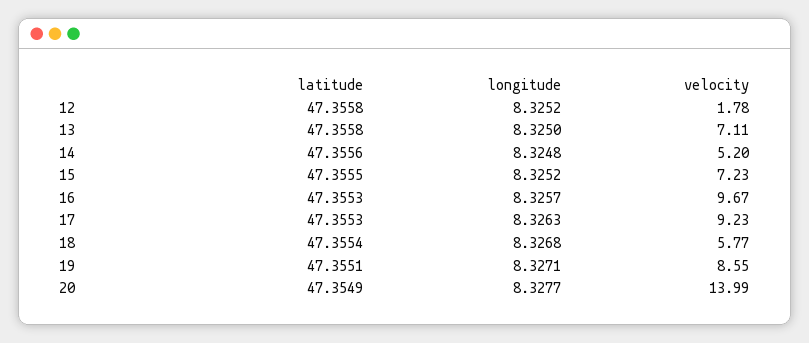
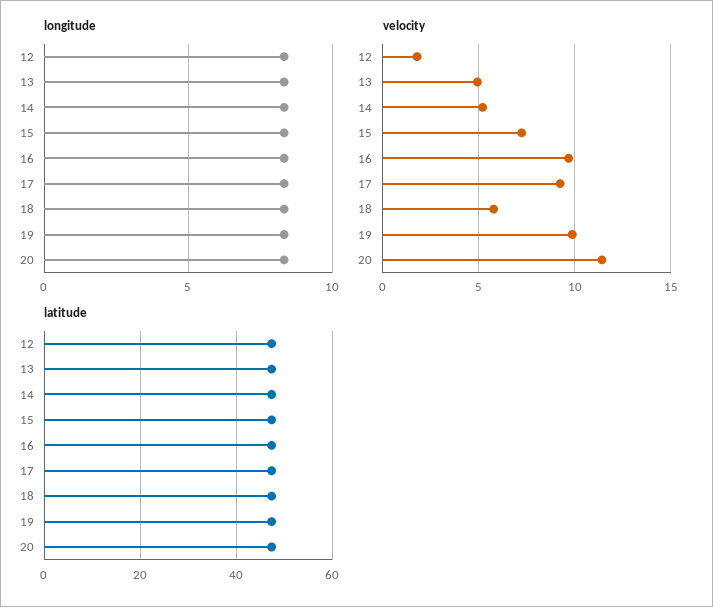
  {
    "latitude": {
      "12": 47.3558,
      "13": 47.3558,
      "14": 47.3556,
      "15": 47.3555,
      "16": 47.3553,
      "17": 47.3553,
      "18": 47.3554,
      "19": 47.3551,
      "20": 47.3549
    },
    "longitude": {
      "12": 8.3252,
      "13": 8.325,
      "14": 8.3248,
      "15": 8.3252,
      "16": 8.3257,
      "17": 8.3263,
      "18": 8.3268,
      "19": 8.3271,
      "20": 8.3277
    },
    "velocity": {
      "12": 1.78,
-     "13": 7.11,
+     "13": 5,
      "14": 5.2,
      "15": 7.23,
      "16": 9.67,
      "17": 9.23,
      "18": 5.77,
-     "19": 8.55,
+     "19": 10,
-     "20": 13.99
+     "20": 11.5
    }
  }

